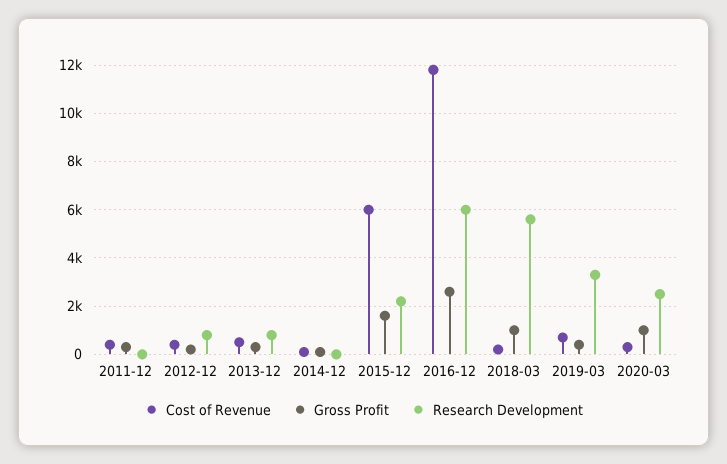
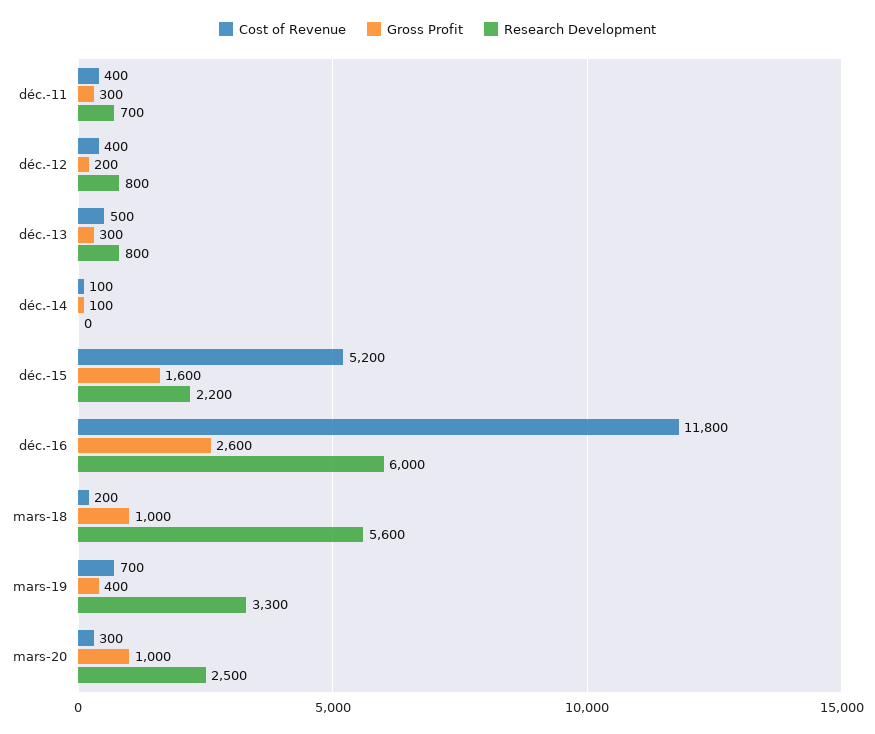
  {
    "Cost of Revenue": {
      "2011-12": 400,
      "2012-12": 400,
      "2013-12": 500,
      "2014-12": 100,
-     "2015-12": 6000,
+     "2015-12": 5200,
      "2016-12": 11800,
      "2018-03": 200,
      "2019-03": 700,
      "2020-03": 300
    },
    "Gross Profit": {
      "2011-12": 300,
      "2012-12": 200,
      "2013-12": 300,
      "2014-12": 100,
      "2015-12": 1600,
      "2016-12": 2600,
      "2018-03": 1000,
      "2019-03": 400,
      "2020-03": 1000
    },
    "Research Development": {
-     "2011-12": 0,
+     "2011-12": 700,
      "2012-12": 800,
      "2013-12": 800,
      "2014-12": 0,
      "2015-12": 2200,
      "2016-12": 6000,
      "2018-03": 5600,
      "2019-03": 3300,
      "2020-03": 2500
    }
  }

